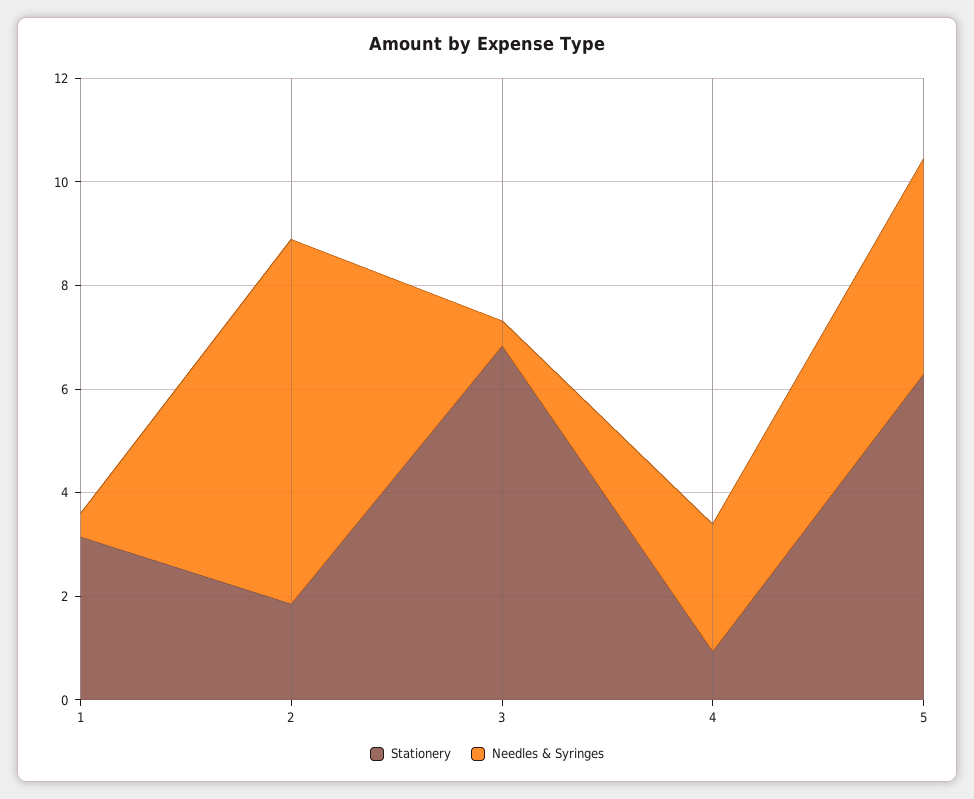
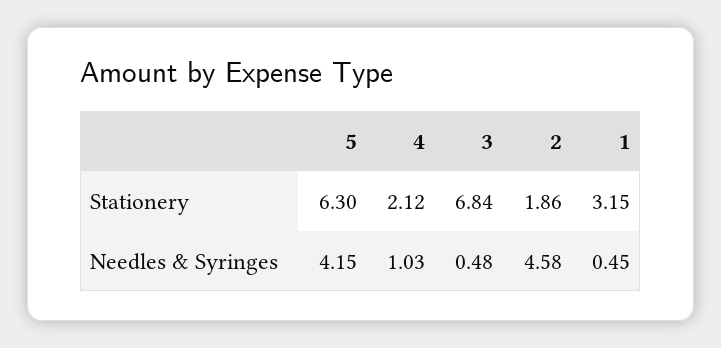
  {
    "Stationery": {
      "1": 3.15,
      "2": 1.86,
      "3": 6.84,
-     "4": 1,
+     "4": 2.12,
      "5": 6.3
    },
    "Needles & Syringes": {
      "1": 0.45,
-     "2": 7,
+     "2": 4.58,
      "3": 0.48,
-     "4": 2.5,
+     "4": 1.03,
      "5": 4.15
    }
  }

